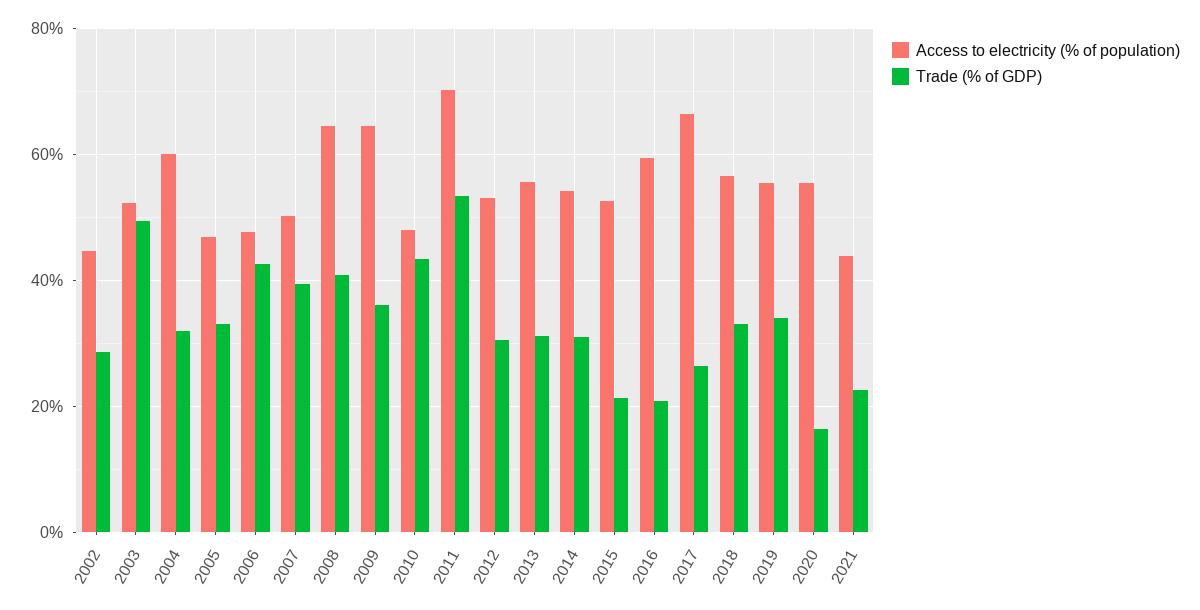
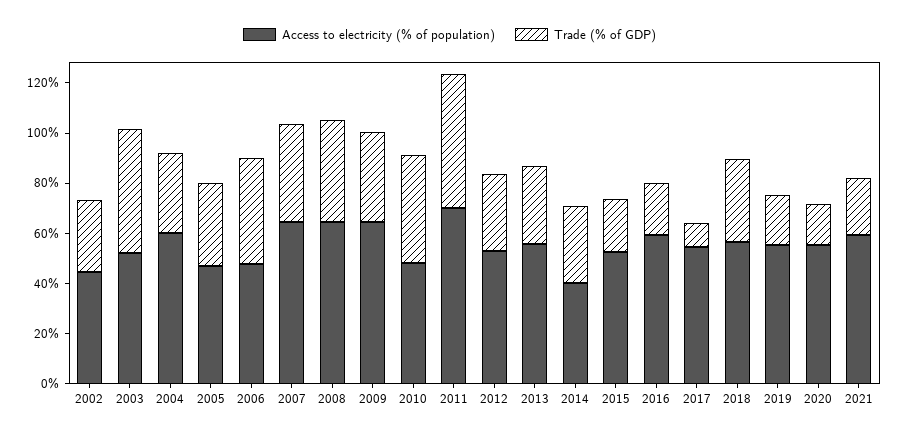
  {
    "Access to electricity (% of population)": {
      "2002": 44,
      "2003": 52,
      "2004": 60,
      "2005": 46,
      "2006": 48,
-     "2007": 50,
+     "2007": 65,
      "2008": 64,
      "2009": 64,
      "2010": 48,
      "2011": 70,
      "2012": 54,
      "2013": 56,
-     "2014": 54,
+     "2014": 40,
      "2015": 52,
      "2016": 60,
-     "2017": 66,
+     "2017": 55,
      "2018": 56,
      "2019": 56,
      "2020": 56,
-     "2021": 44
+     "2021": 60
    },
    "Trade (% of GDP)": {
      "2002": 28,
      "2003": 50,
      "2004": 32,
      "2005": 34,
      "2006": 42,
      "2007": 40,
      "2008": 40,
      "2009": 36,
      "2010": 44,
      "2011": 54,
      "2012": 30,
      "2013": 32,
      "2014": 30,
      "2015": 22,
      "2016": 20,
-     "2017": 26,
+     "2017": 10,
      "2018": 34,
-     "2019": 34,
+     "2019": 20,
      "2020": 16,
      "2021": 22
    }
  }

